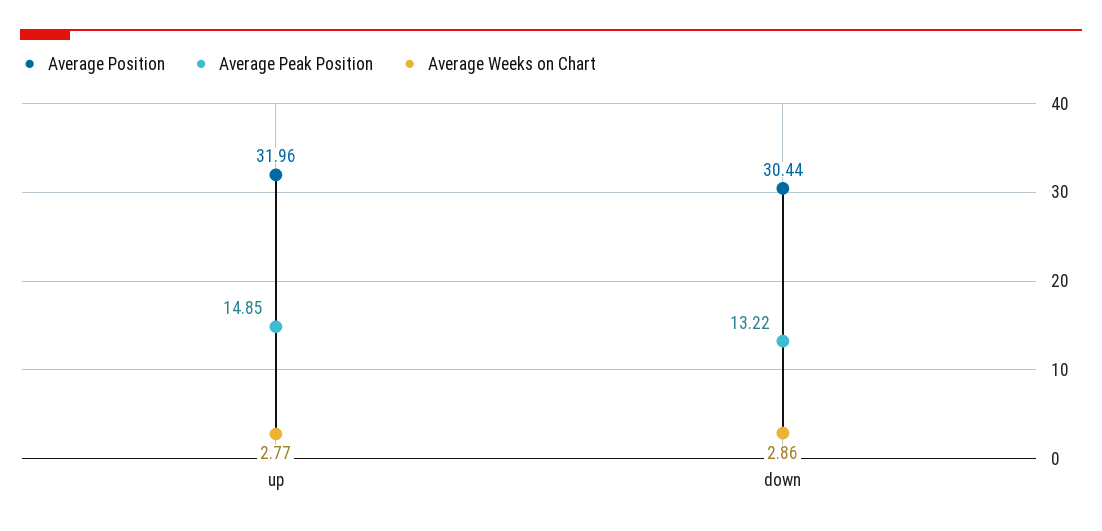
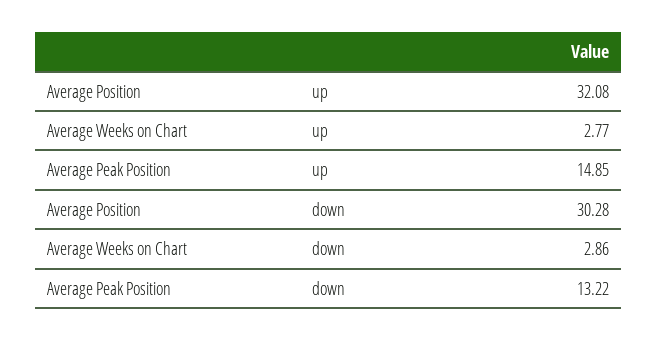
  {
    "Average Position": {
-     "up": 31.96,
+     "up": 32.08,
-     "down": 30.44
+     "down": 30.28
    },
    "Average Peak Position": {
      "up": 14.85,
      "down": 13.22
    },
    "Average Weeks on Chart": {
      "up": 2.77,
      "down": 2.86
    }
  }

